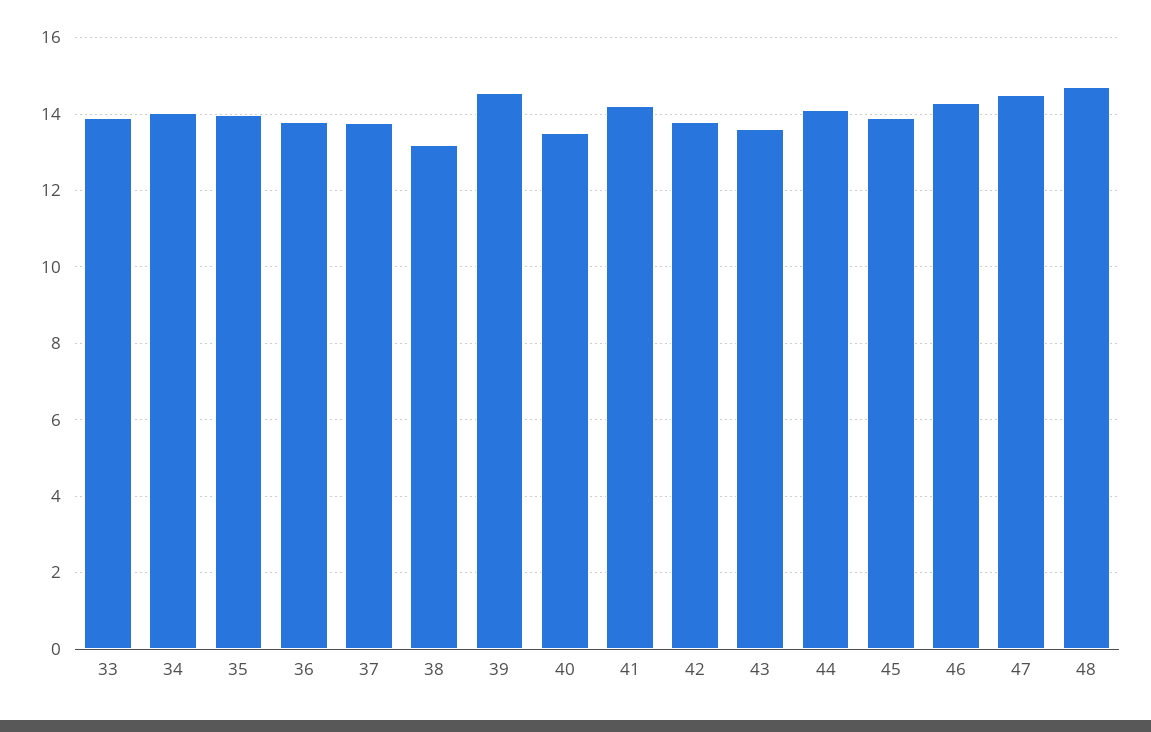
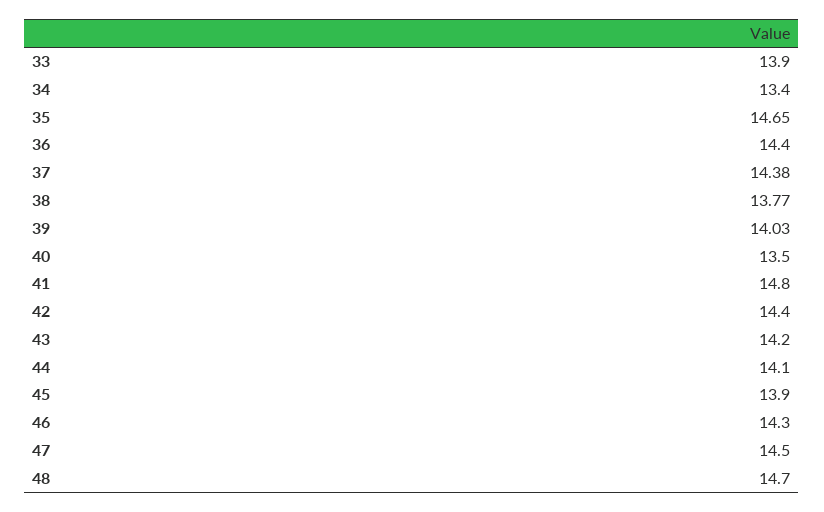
  {
    "33": 13.9,
-   "34": 14,
+   "34": 13.4,
-   "35": 14,
+   "35": 14.65,
-   "36": 13.8,
+   "36": 14.4,
-   "37": 13.8,
+   "37": 14.38,
-   "38": 13.2,
+   "38": 13.77,
-   "39": 14.6,
+   "39": 14.03,
    "40": 13.5,
-   "41": 14.2,
+   "41": 14.8,
-   "42": 13.8,
+   "42": 14.4,
-   "43": 13.6,
+   "43": 14.2,
    "44": 14.1,
    "45": 13.9,
    "46": 14.3,
    "47": 14.5,
    "48": 14.7
  }

